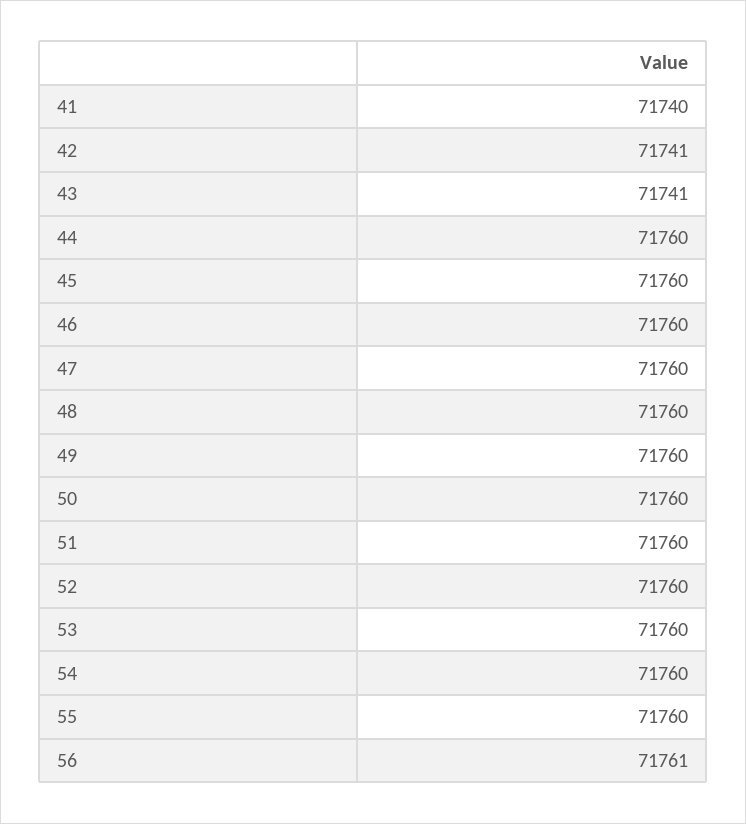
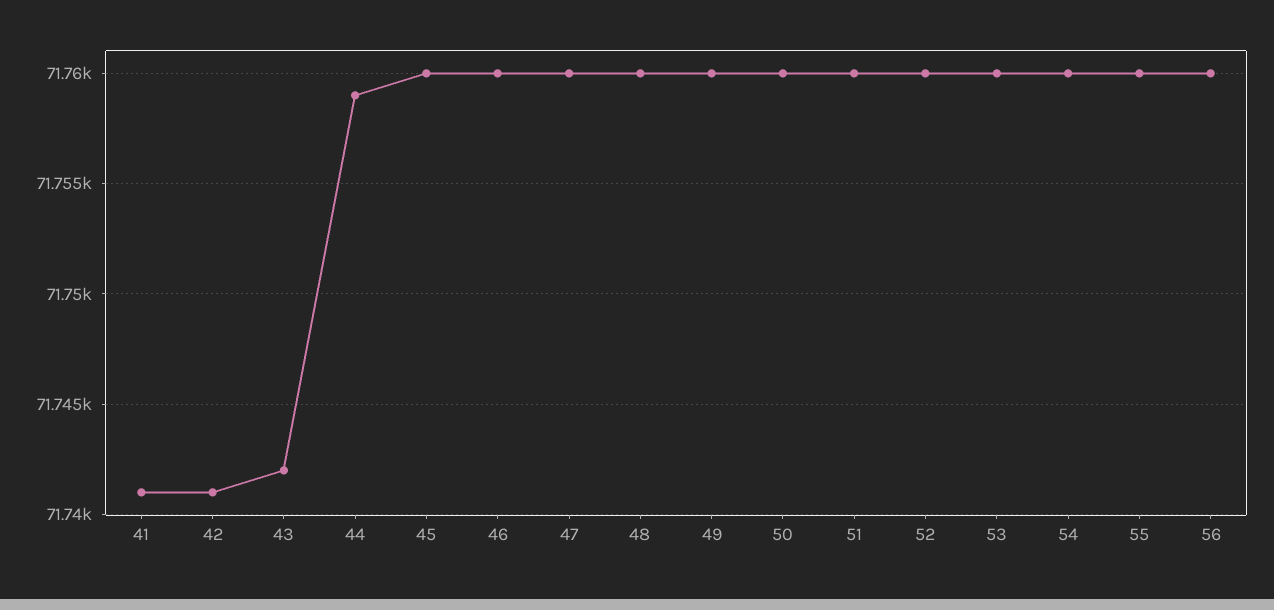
  {
-   "41": 71740,
+   "41": 71741,
    "42": 71741,
-   "43": 71741,
+   "43": 71742,
-   "44": 71760,
+   "44": 71759,
    "45": 71760,
    "46": 71760,
    "47": 71760,
    "48": 71760,
    "49": 71760,
    "50": 71760,
    "51": 71760,
    "52": 71760,
    "53": 71760,
    "54": 71760,
    "55": 71760,
-   "56": 71761
+   "56": 71760
  }

